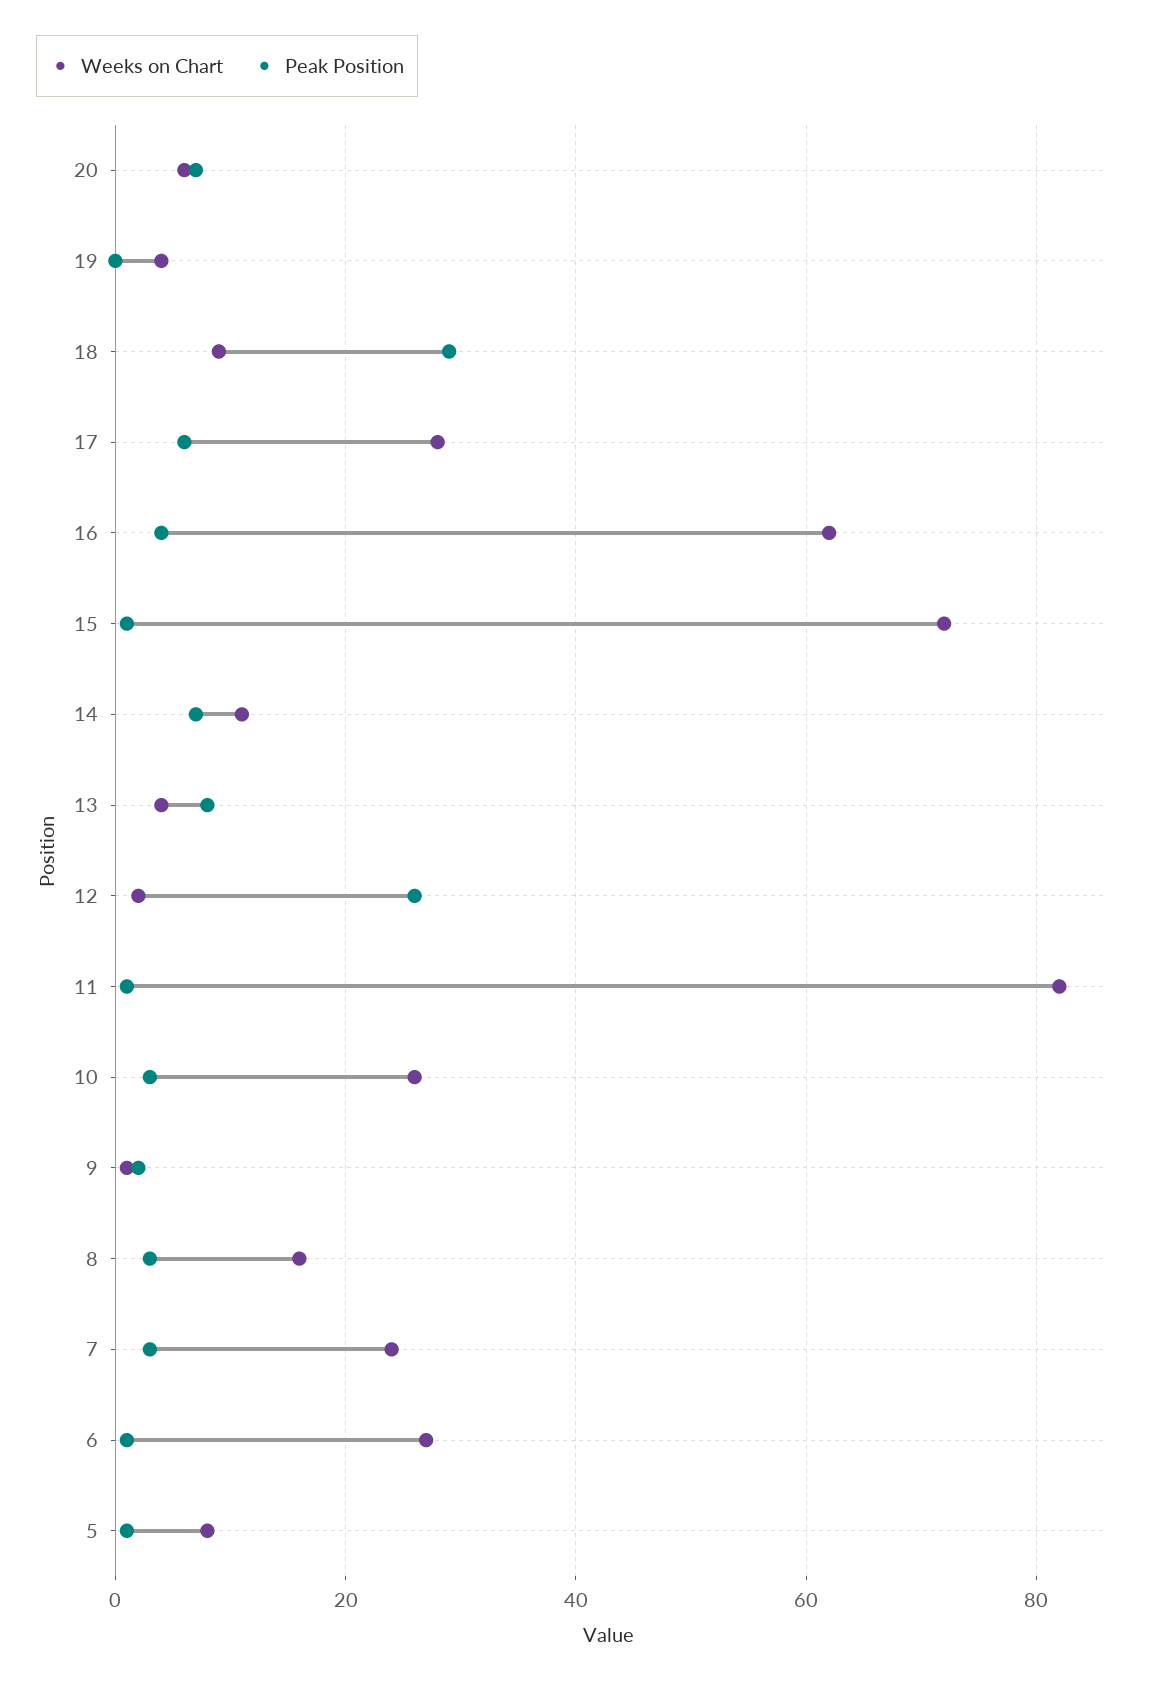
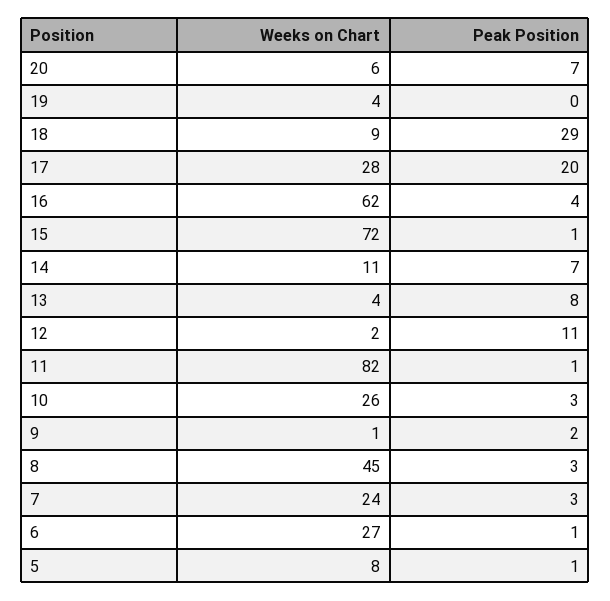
  {
    "Weeks on Chart": {
      "20": 6,
      "19": 4,
      "18": 9,
      "17": 28,
      "16": 62,
      "15": 72,
      "14": 11,
      "13": 4,
      "12": 2,
      "11": 82,
      "10": 26,
      "9": 1,
-     "8": 15,
+     "8": 45,
      "7": 24,
      "6": 27,
      "5": 8
    },
    "Peak Position": {
      "20": 7,
      "19": 0,
      "18": 29,
-     "17": 5,
+     "17": 20,
      "16": 4,
      "15": 1,
      "14": 7,
      "13": 8,
-     "12": 25,
+     "12": 11,
      "11": 1,
      "10": 3,
      "9": 2,
      "8": 3,
      "7": 3,
      "6": 1,
      "5": 1
    }
  }

